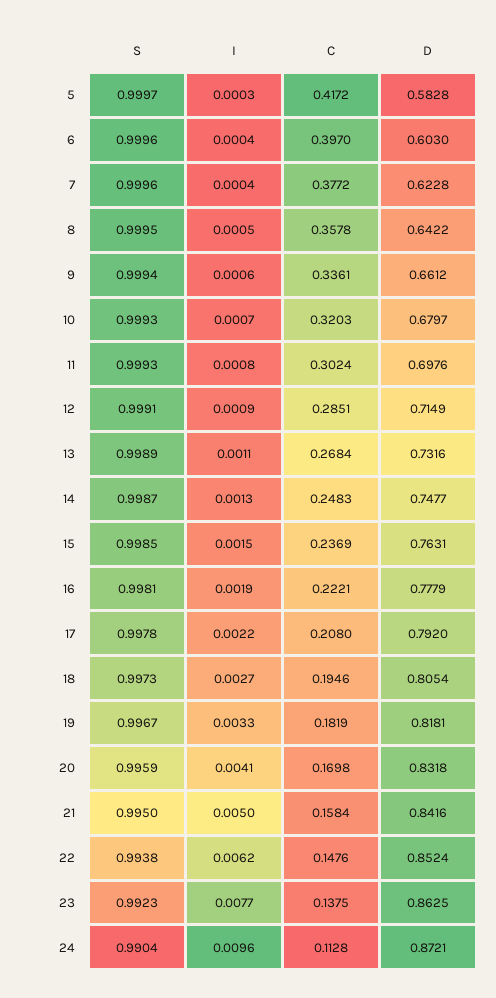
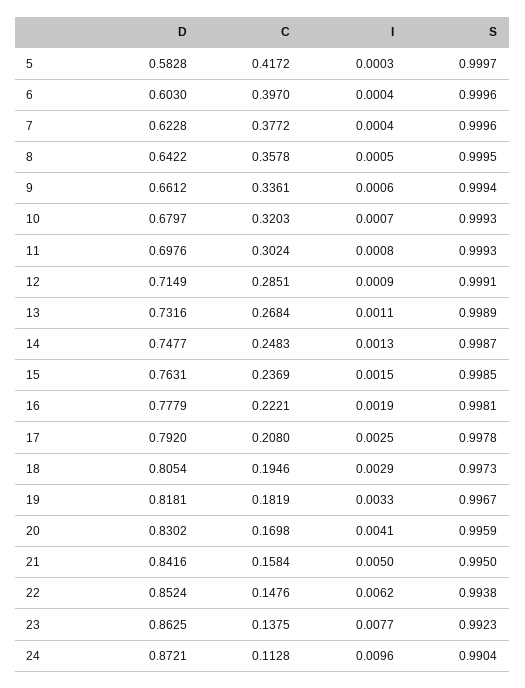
  {
    "S": {
      "5": 0.9997,
      "6": 0.9996,
      "7": 0.9996,
      "8": 0.9995,
      "9": 0.9994,
      "10": 0.9993,
      "11": 0.9993,
      "12": 0.9991,
      "13": 0.9989,
      "14": 0.9987,
      "15": 0.9985,
      "16": 0.9981,
      "17": 0.9978,
      "18": 0.9973,
      "19": 0.9967,
      "20": 0.9959,
      "21": 0.995,
      "22": 0.9938,
      "23": 0.9923,
      "24": 0.9904
    },
    "I": {
      "5": 0.0003,
      "6": 0.0004,
      "7": 0.0004,
      "8": 0.0005,
      "9": 0.0006,
      "10": 0.0007,
      "11": 0.0008,
      "12": 0.0009,
      "13": 0.0011,
      "14": 0.0013,
      "15": 0.0015,
      "16": 0.0019,
-     "17": 0.0022,
+     "17": 0.0025,
-     "18": 0.0027,
+     "18": 0.0029,
      "19": 0.0033,
      "20": 0.0041,
      "21": 0.005,
      "22": 0.0062,
      "23": 0.0077,
      "24": 0.0096
    },
    "C": {
      "5": 0.4172,
      "6": 0.397,
      "7": 0.3772,
      "8": 0.3578,
      "9": 0.3361,
      "10": 0.3203,
      "11": 0.3024,
      "12": 0.2851,
      "13": 0.2684,
      "14": 0.2483,
      "15": 0.2369,
      "16": 0.2221,
      "17": 0.208,
      "18": 0.1946,
      "19": 0.1819,
      "20": 0.1698,
      "21": 0.1584,
      "22": 0.1476,
      "23": 0.1375,
      "24": 0.1128
    },
    "D": {
      "5": 0.5828,
      "6": 0.603,
      "7": 0.6228,
      "8": 0.6422,
      "9": 0.6612,
      "10": 0.6797,
      "11": 0.6976,
      "12": 0.7149,
      "13": 0.7316,
      "14": 0.7477,
      "15": 0.7631,
      "16": 0.7779,
      "17": 0.792,
      "18": 0.8054,
      "19": 0.8181,
-     "20": 0.8318,
+     "20": 0.8302,
      "21": 0.8416,
      "22": 0.8524,
      "23": 0.8625,
      "24": 0.8721
    }
  }

